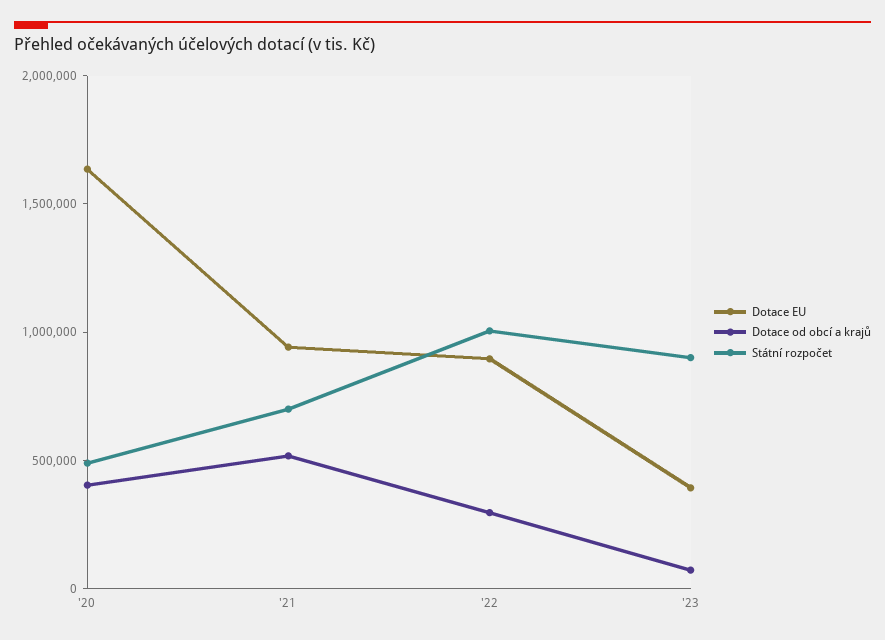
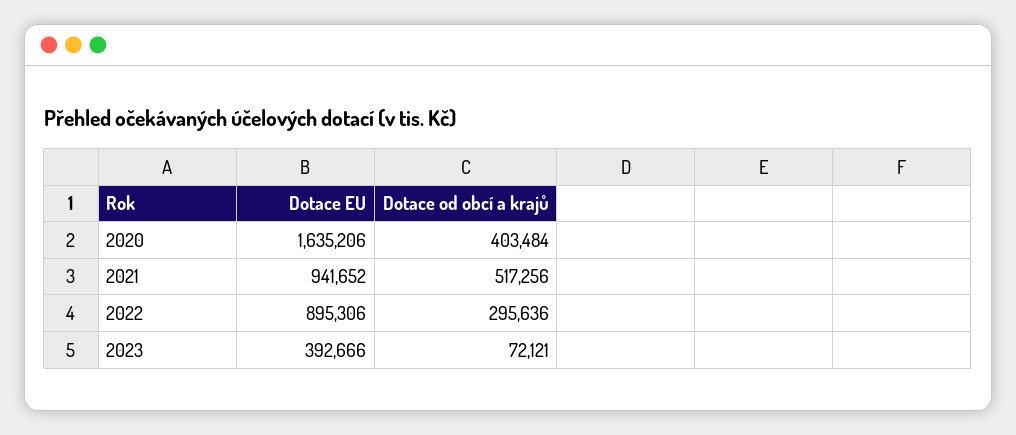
  {
    "Dotace EU": {
      "'20": 1635206,
      "'21": 941652,
      "'22": 895306,
      "'23": 392666
    },
    "Dotace od obcí a krajů": {
      "'20": 403484,
      "'21": 517256,
      "'22": 295636,
      "'23": 72121
-   },
+   }
-   "Státní rozpočet": {
-     "'20": 500000,
-     "'21": 700000,
-     "'22": 1000000,
-     "'23": 900000
-   }
  }

